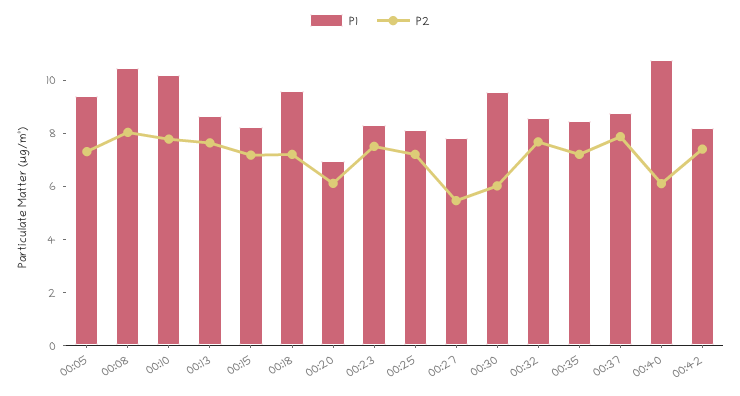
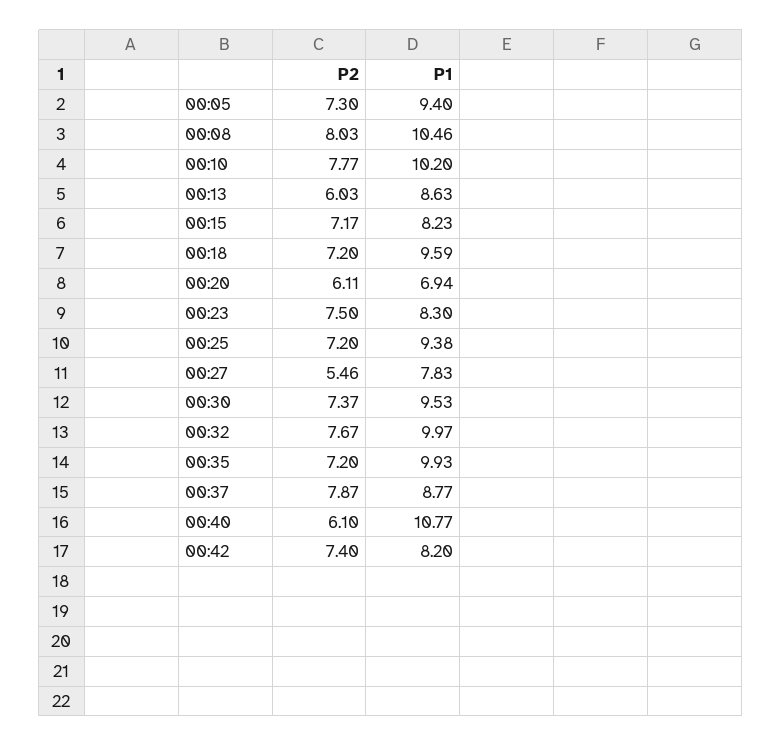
  {
    "P1": {
      "00:05": 9.4,
      "00:08": 10.46,
      "00:10": 10.2,
      "00:13": 8.63,
      "00:15": 8.23,
      "00:18": 9.59,
      "00:20": 6.94,
      "00:23": 8.3,
-     "00:25": 8,
+     "00:25": 9.38,
      "00:27": 7.83,
      "00:30": 9.53,
-     "00:32": 8.5,
+     "00:32": 9.97,
-     "00:35": 8.5,
+     "00:35": 9.93,
      "00:37": 8.77,
      "00:40": 10.77,
      "00:42": 8.2
    },
    "P2": {
      "00:05": 7.3,
      "00:08": 8.03,
      "00:10": 7.77,
-     "00:13": 7.5,
+     "00:13": 6.03,
      "00:15": 7.17,
      "00:18": 7.2,
      "00:20": 6.11,
      "00:23": 7.5,
      "00:25": 7.2,
      "00:27": 5.46,
-     "00:30": 6,
+     "00:30": 7.37,
      "00:32": 7.67,
      "00:35": 7.2,
      "00:37": 7.87,
      "00:40": 6.1,
      "00:42": 7.4
    }
  }

